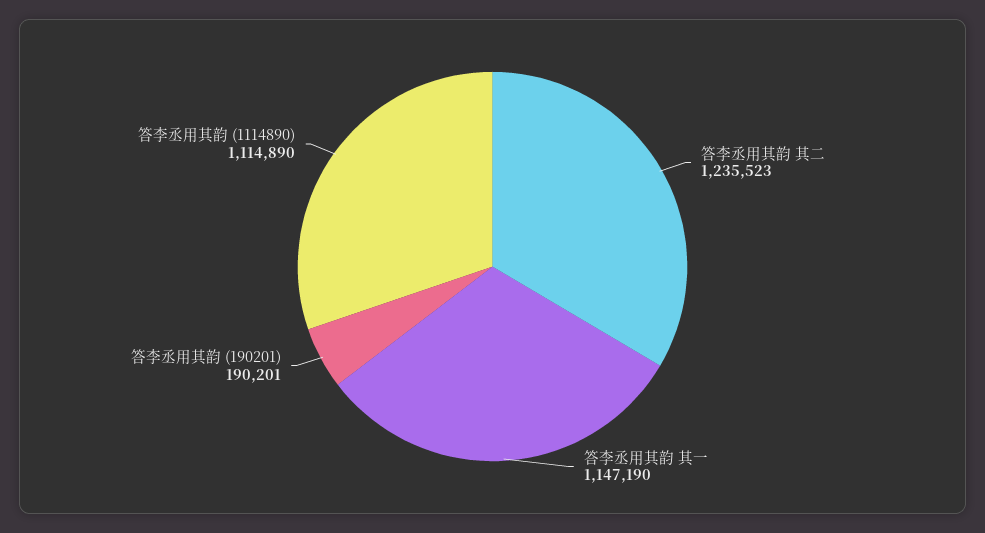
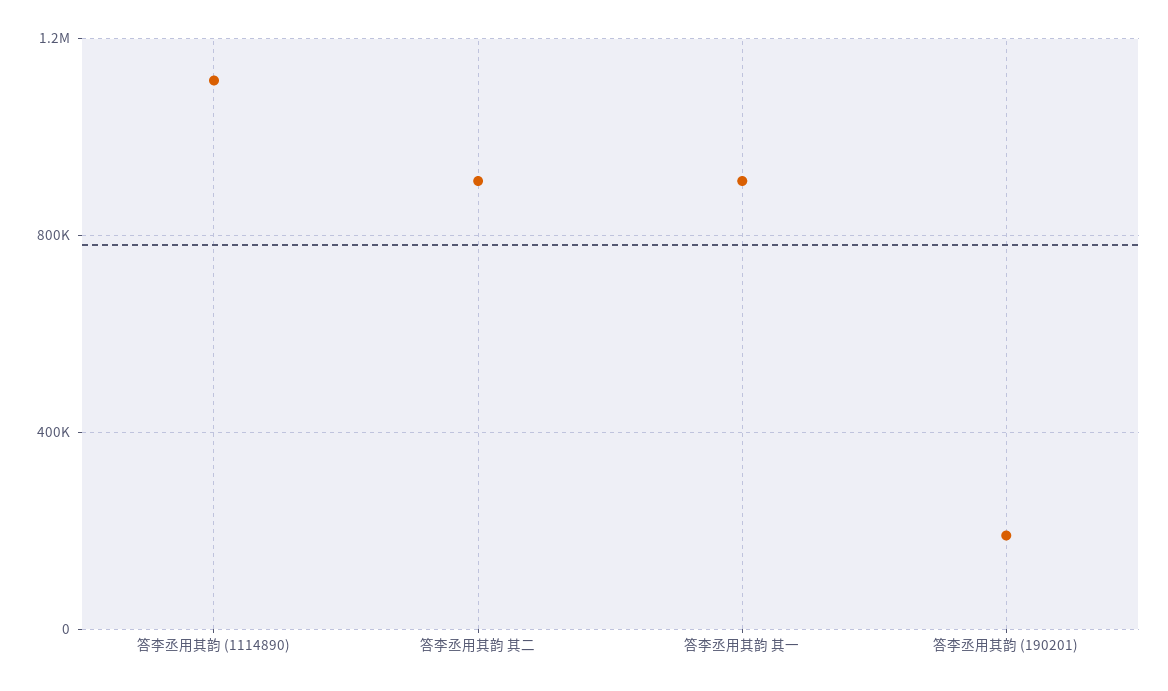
  {
-   "答李丞用其韵 其二": 1235523,
+   "答李丞用其韵 其二": 900000,
-   "答李丞用其韵 其一": 1147190,
+   "答李丞用其韵 其一": 900000,
    "答李丞用其韵 (190201)": 190201,
    "答李丞用其韵 (1114890)": 1114890
  }

